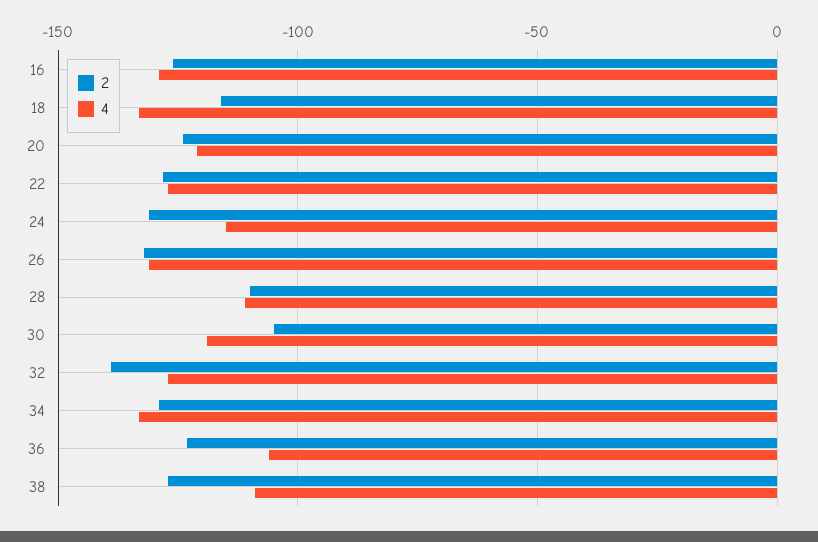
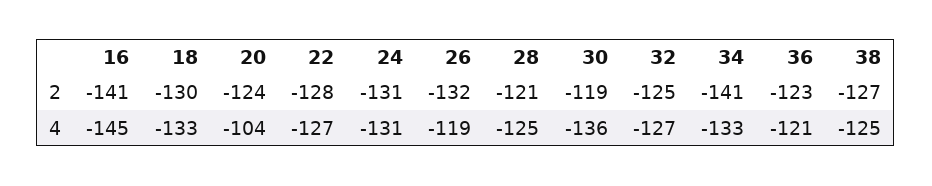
  {
    "2": {
-     "16": -125,
+     "16": -141,
-     "18": -115,
+     "18": -130,
      "20": -124,
      "22": -128,
      "24": -131,
      "26": -132,
-     "28": -110,
+     "28": -121,
-     "30": -105,
+     "30": -119,
-     "32": -140,
+     "32": -125,
-     "34": -130,
+     "34": -141,
      "36": -123,
      "38": -127
    },
    "4": {
-     "16": -130,
+     "16": -145,
      "18": -133,
-     "20": -120,
+     "20": -104,
      "22": -127,
-     "24": -115,
+     "24": -131,
-     "26": -130,
+     "26": -119,
-     "28": -110,
+     "28": -125,
-     "30": -120,
+     "30": -136,
      "32": -127,
      "34": -133,
-     "36": -105,
+     "36": -121,
-     "38": -110
+     "38": -125
    }
  }

